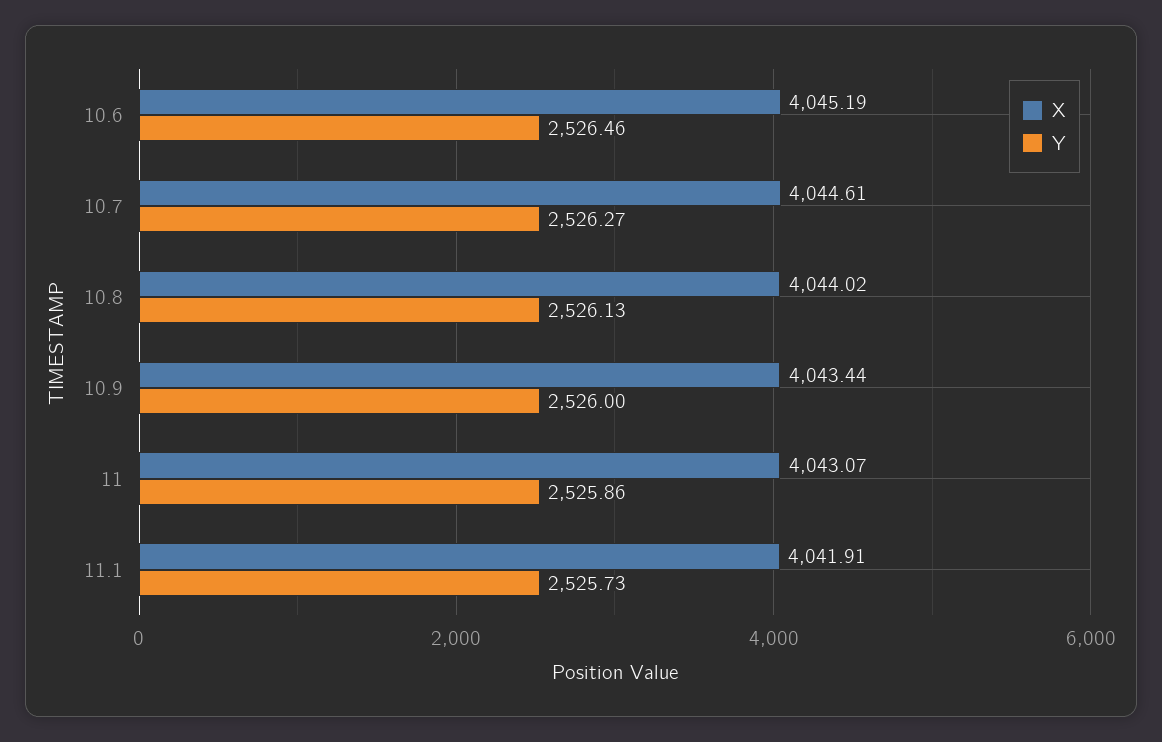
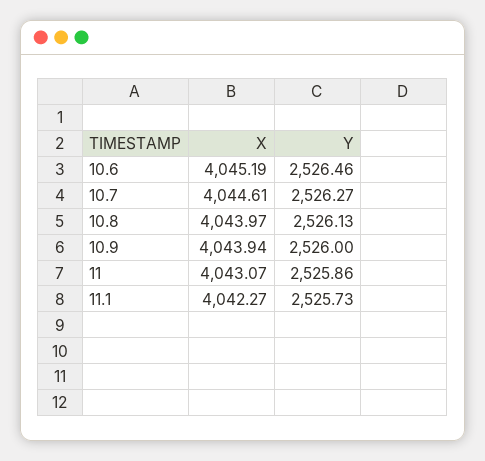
  {
    "X": {
      "10.6": 4045.19,
      "10.7": 4044.61,
-     "10.8": 4044.02,
+     "10.8": 4043.97,
-     "10.9": 4043.44,
+     "10.9": 4043.94,
      "11": 4043.07,
-     "11.1": 4041.91
+     "11.1": 4042.27
    },
    "Y": {
      "10.6": 2526.46,
      "10.7": 2526.27,
      "10.8": 2526.13,
      "10.9": 2526,
      "11": 2525.86,
      "11.1": 2525.73
    }
  }

